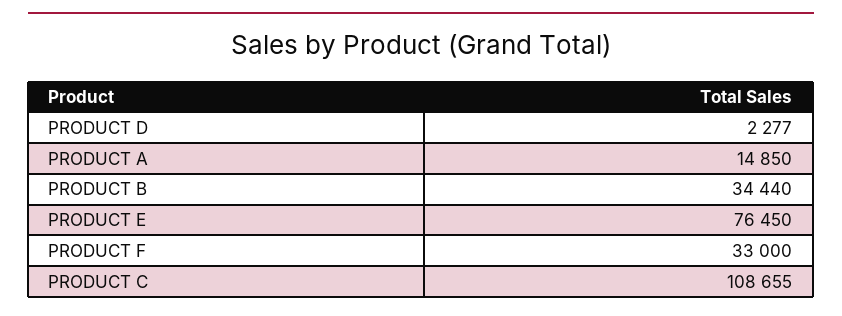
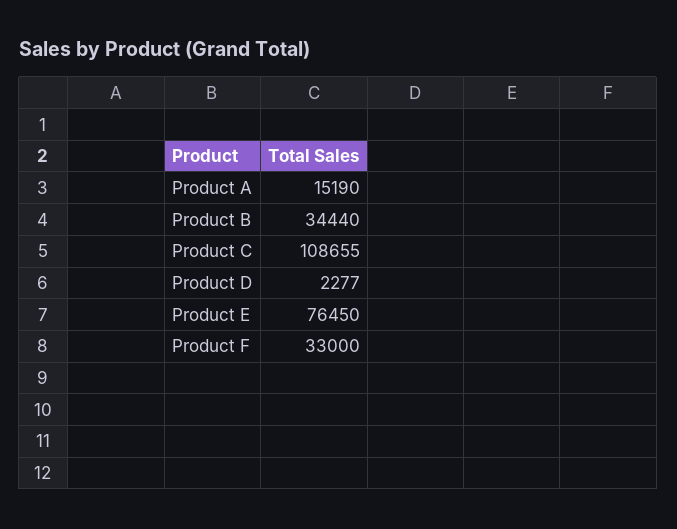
  {
    "PRODUCT D": 2277,
-   "PRODUCT A": 14850,
+   "PRODUCT A": 15190,
    "PRODUCT B": 34440,
    "PRODUCT E": 76450,
    "PRODUCT F": 33000,
    "PRODUCT C": 108655
  }

